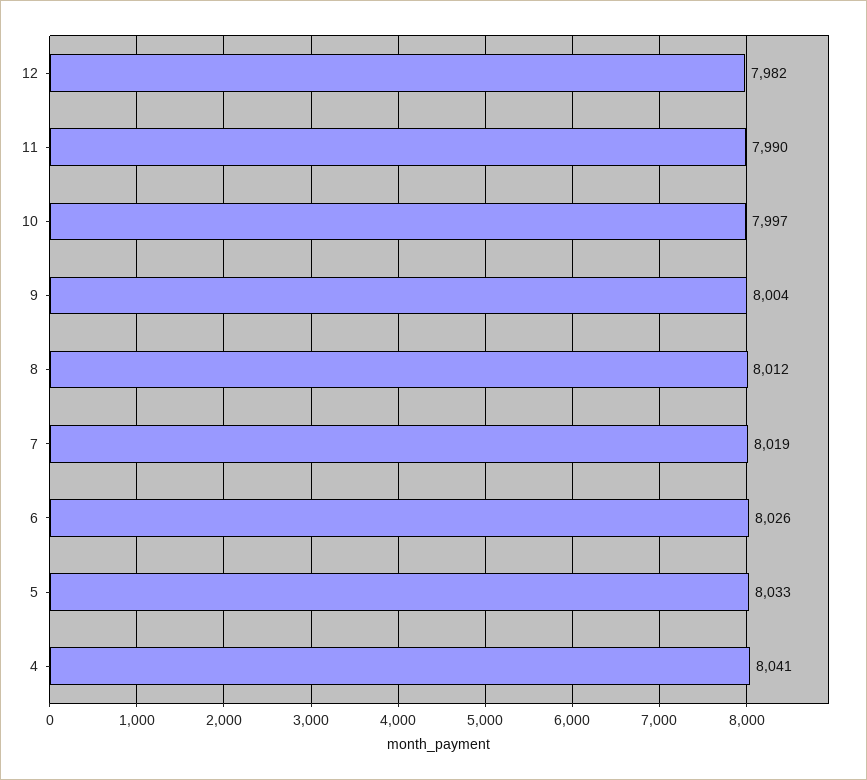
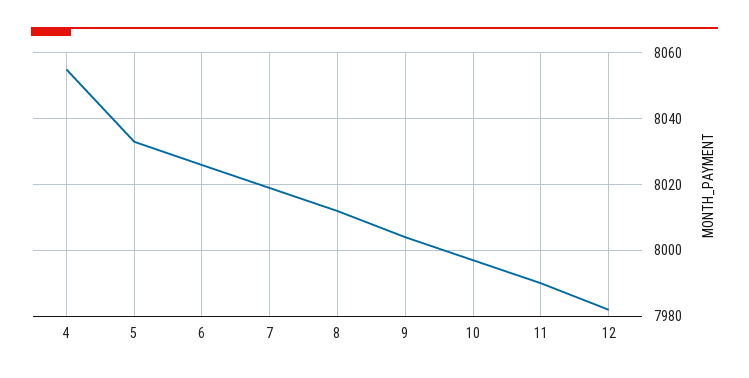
  {
    "12": 7982,
    "11": 7990,
    "10": 7997,
    "9": 8004,
    "8": 8012,
    "7": 8019,
    "6": 8026,
    "5": 8033,
-   "4": 8041
+   "4": 8055
  }

